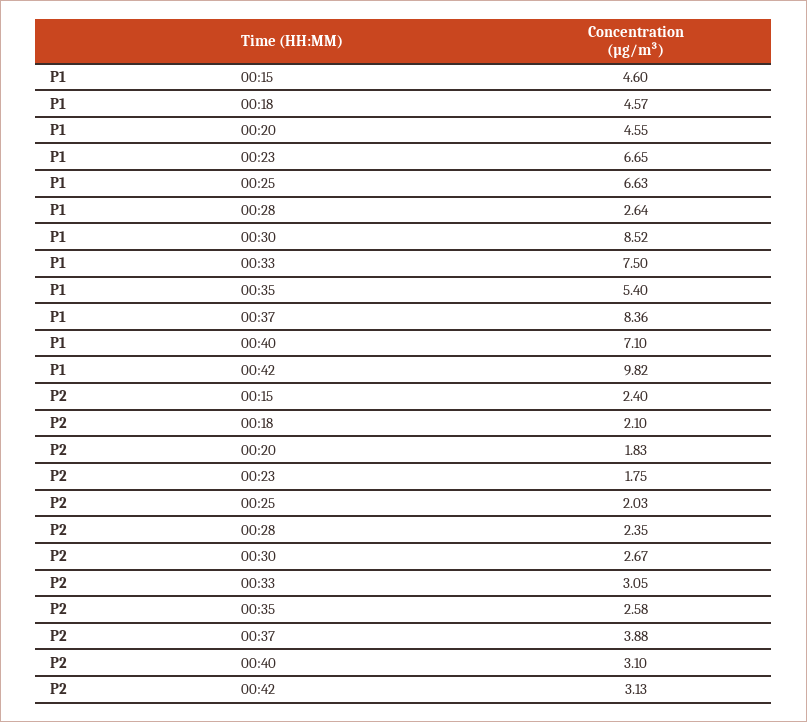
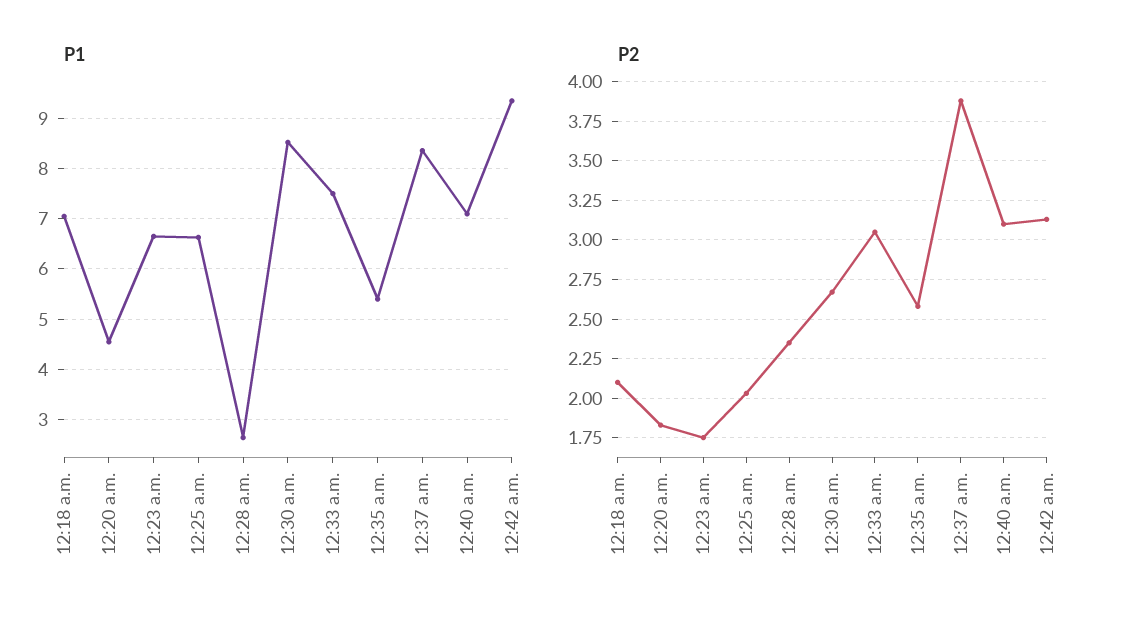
  {
    "P1": {
-     "00:15": 4.6,
-     "00:18": 4.57,
+     "00:18": 7,
      "00:20": 4.55,
      "00:23": 6.65,
      "00:25": 6.63,
      "00:28": 2.64,
      "00:30": 8.52,
      "00:33": 7.5,
      "00:35": 5.4,
      "00:37": 8.36,
      "00:40": 7.1,
-     "00:42": 9.82
+     "00:42": 9.4
    },
    "P2": {
-     "00:15": 2.4,
      "00:18": 2.1,
      "00:20": 1.83,
      "00:23": 1.75,
      "00:25": 2.03,
      "00:28": 2.35,
      "00:30": 2.67,
      "00:33": 3.05,
      "00:35": 2.58,
      "00:37": 3.88,
      "00:40": 3.1,
      "00:42": 3.13
    }
  }

